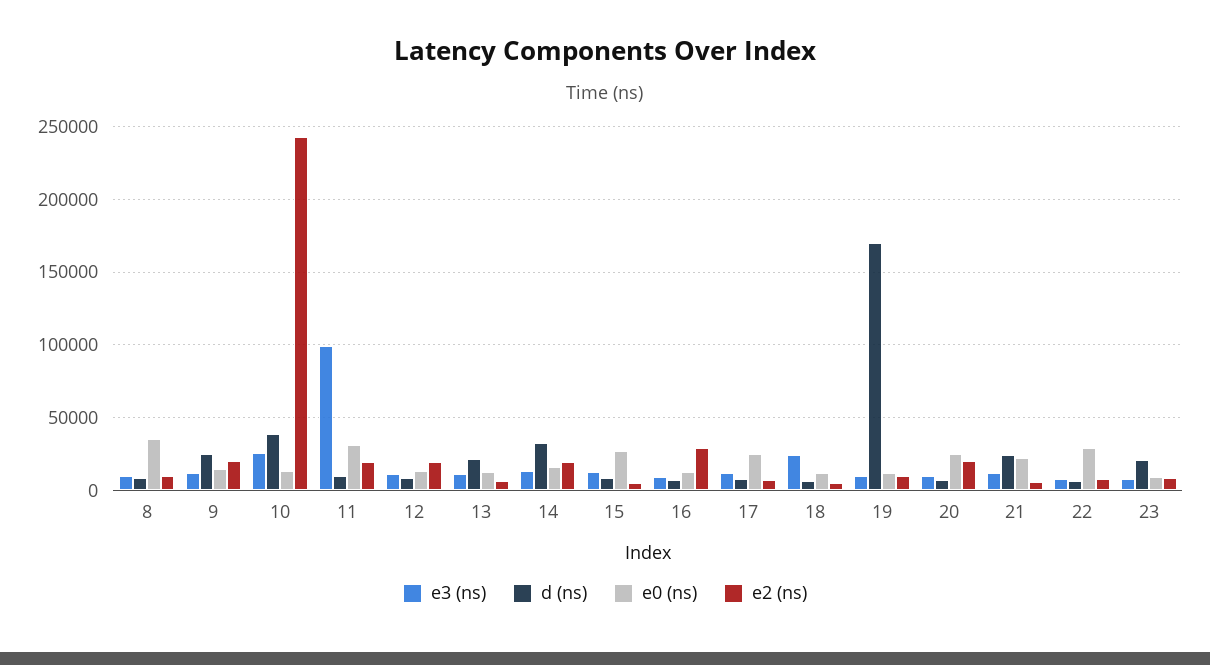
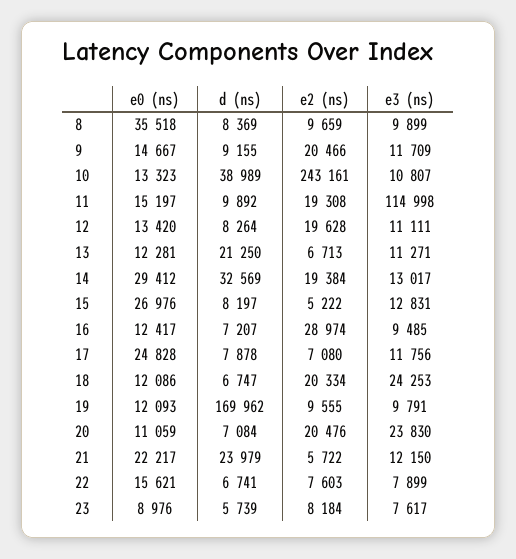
  {
    "e3 (ns)": {
      "8": 9899,
      "9": 11709,
-     "10": 25000,
+     "10": 10807,
-     "11": 100000,
+     "11": 114998,
      "12": 11111,
      "13": 11271,
      "14": 13017,
      "15": 12831,
      "16": 9485,
      "17": 11756,
      "18": 24253,
      "19": 9791,
-     "20": 10000,
+     "20": 23830,
      "21": 12150,
      "22": 7899,
      "23": 7617
    },
    "d (ns)": {
      "8": 8369,
-     "9": 25000,
+     "9": 9155,
      "10": 38989,
      "11": 9892,
      "12": 8264,
      "13": 21250,
      "14": 32569,
      "15": 8197,
      "16": 7207,
      "17": 7878,
      "18": 6747,
      "19": 169962,
      "20": 7084,
      "21": 23979,
      "22": 6741,
-     "23": 20000
+     "23": 5739
    },
    "e0 (ns)": {
      "8": 35518,
      "9": 14667,
      "10": 13323,
-     "11": 30000,
+     "11": 15197,
      "12": 13420,
      "13": 12281,
-     "14": 15000,
+     "14": 29412,
      "15": 26976,
      "16": 12417,
      "17": 24828,
      "18": 12086,
      "19": 12093,
-     "20": 25000,
+     "20": 11059,
      "21": 22217,
-     "22": 30000,
+     "22": 15621,
      "23": 8976
    },
    "e2 (ns)": {
      "8": 9659,
      "9": 20466,
      "10": 243161,
      "11": 19308,
      "12": 19628,
      "13": 6713,
      "14": 19384,
      "15": 5222,
      "16": 28974,
      "17": 7080,
-     "18": 5000,
+     "18": 20334,
      "19": 9555,
      "20": 20476,
      "21": 5722,
      "22": 7603,
      "23": 8184
    }
  }

